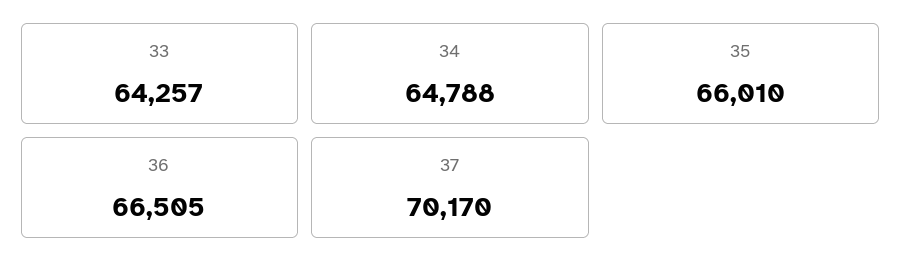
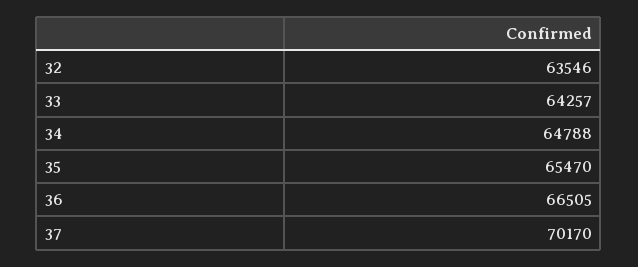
  {
    "33": 64257,
    "34": 64788,
-   "35": 66010,
+   "35": 65470,
    "36": 66505,
-   "37": 70170
+   "37": 70170,
+   "32": 63546
  }

